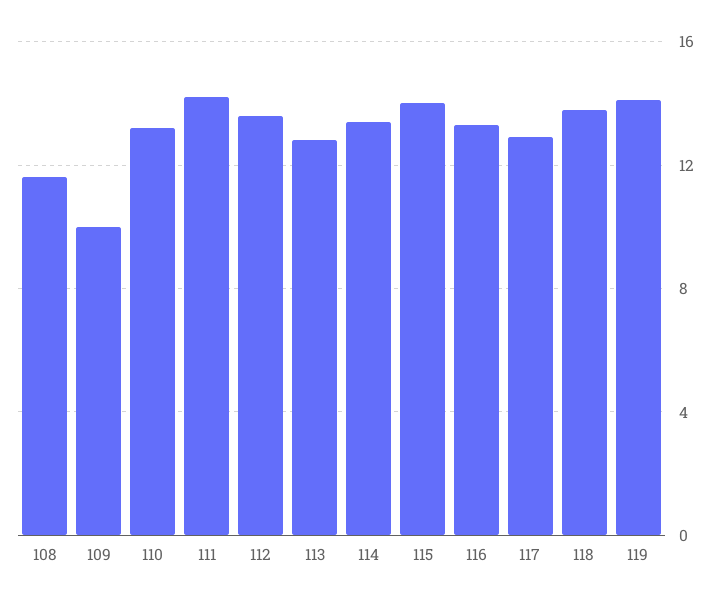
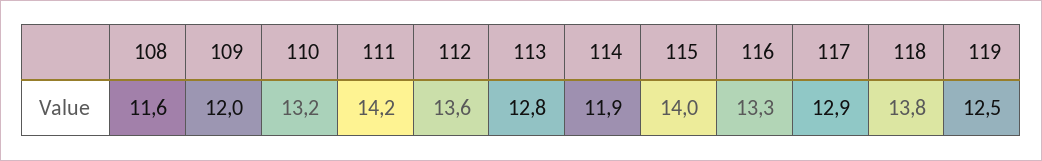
  {
    "108": 11.6,
-   "109": 10,
+   "109": 12,
    "110": 13.2,
    "111": 14.2,
    "112": 13.6,
    "113": 12.8,
-   "114": 13.5,
+   "114": 11.9,
    "115": 14,
    "116": 13.3,
    "117": 12.9,
    "118": 13.8,
-   "119": 14
+   "119": 12.5
  }

